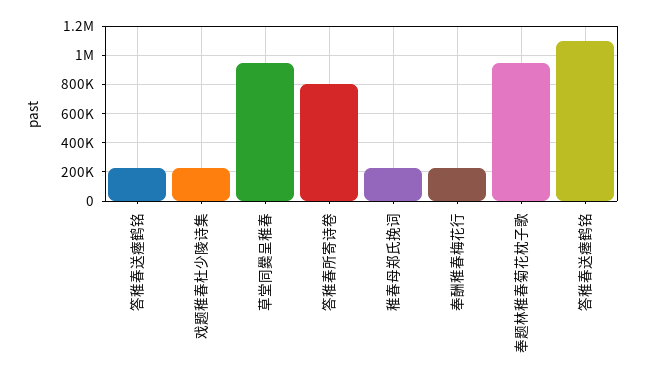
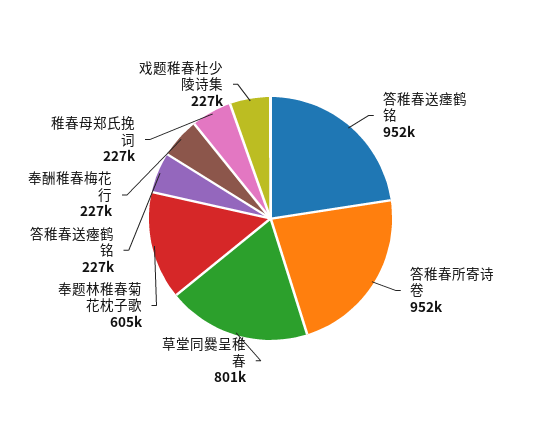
  {
    "答稚春送瘞鹤铭": 227000,
    "戏题稚春杜少陵诗集": 227000,
-   "草堂同爨呈稚春": 950000,
+   "草堂同爨呈稚春": 801000,
-   "答稚春所寄诗卷": 800000,
+   "答稚春所寄诗卷": 952000,
    "稚春母郑氏挽词": 227000,
    "奉酬稚春梅花行": 227000,
-   "奉题林稚春菊花枕子歌": 950000,
+   "奉题林稚春菊花枕子歌": 605000,
-   "答稚春送瘗鹤铭": 1100000
+   "答稚春送瘗鹤铭": 952000
  }

